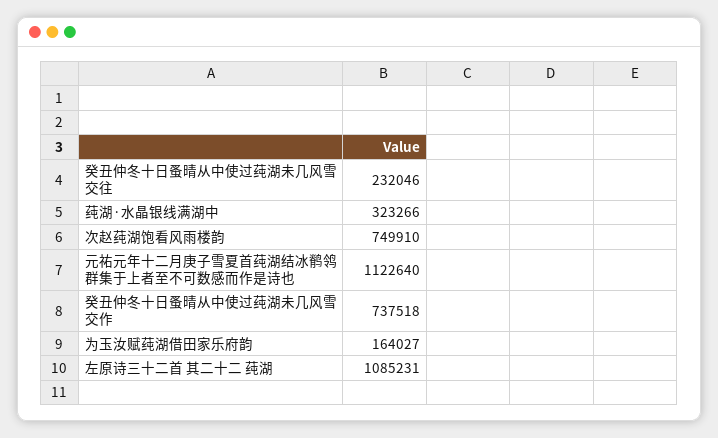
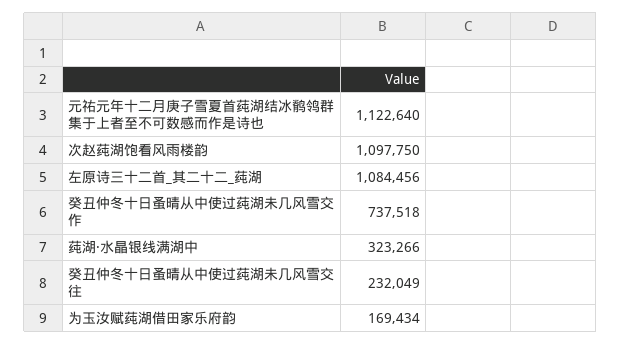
  {
-   "癸丑仲冬十日蚤晴从中使过莼湖未几风雪交往": 232046,
+   "癸丑仲冬十日蚤晴从中使过莼湖未几风雪交往": 232049,
    "莼湖·水晶银线满湖中": 323266,
-   "次赵莼湖饱看风雨楼韵": 749910,
+   "次赵莼湖饱看风雨楼韵": 1097750,
    "元祐元年十二月庚子雪夏首莼湖结冰鹡鸰群集于上者至不可数感而作是诗也": 1122640,
    "癸丑仲冬十日蚤晴从中使过莼湖未几风雪交作": 737518,
-   "为玉汝赋莼湖借田家乐府韵": 164027,
+   "为玉汝赋莼湖借田家乐府韵": 169434,
-   "左原诗三十二首 其二十二 莼湖": 1085231
+   "左原诗三十二首 其二十二 莼湖": 1084456
  }

